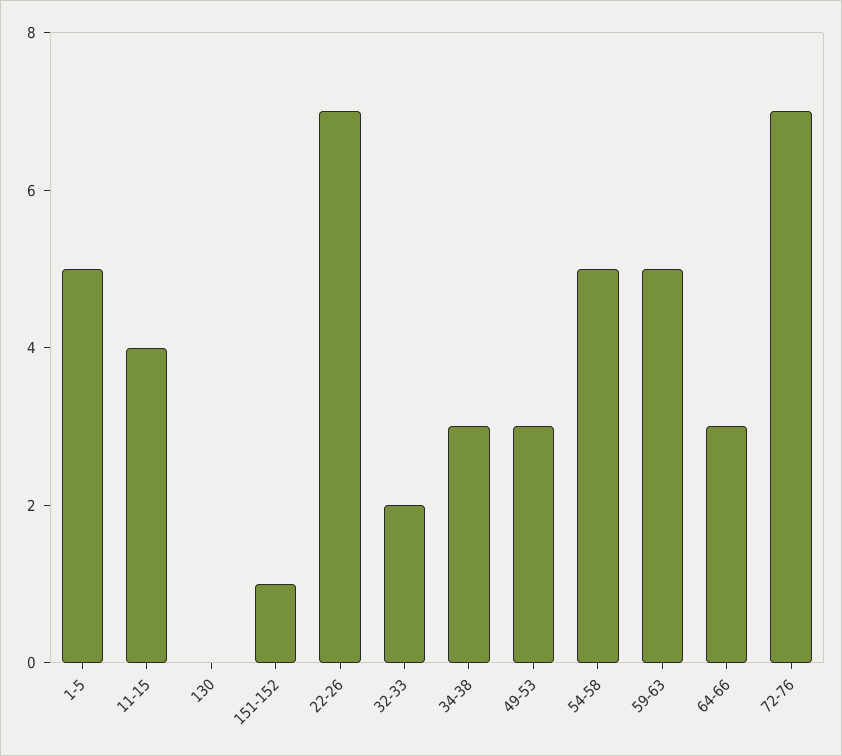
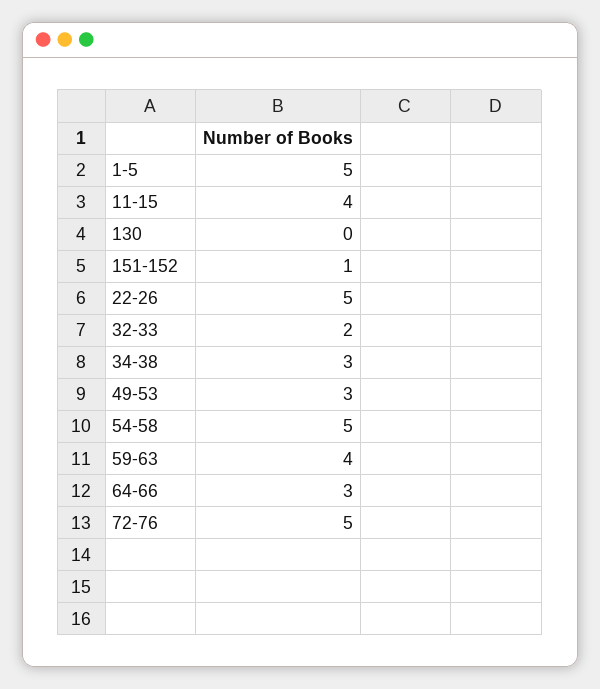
  {
    "1-5": 5,
    "11-15": 4,
    "130": 0,
    "151-152": 1,
-   "22-26": 7,
+   "22-26": 5,
    "32-33": 2,
    "34-38": 3,
    "49-53": 3,
    "54-58": 5,
-   "59-63": 5,
+   "59-63": 4,
    "64-66": 3,
-   "72-76": 7
+   "72-76": 5
  }

